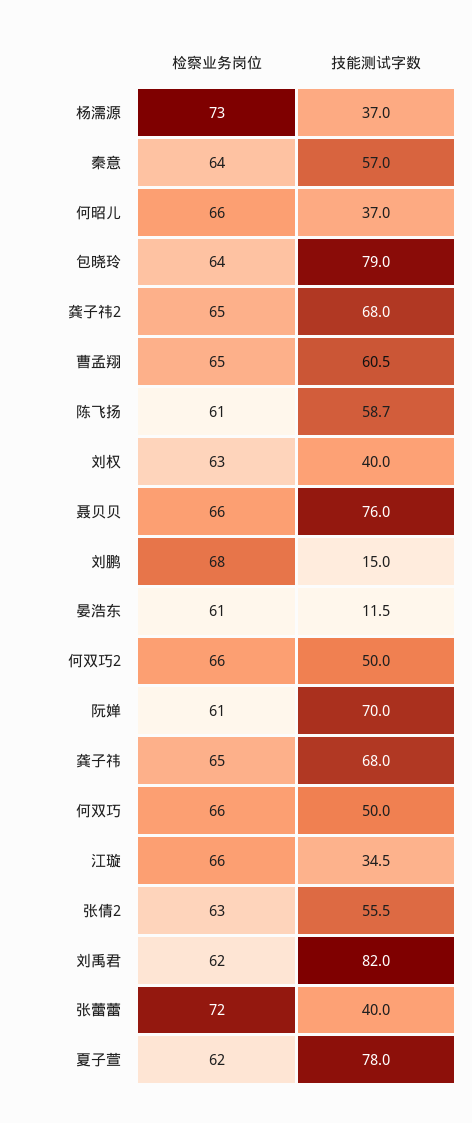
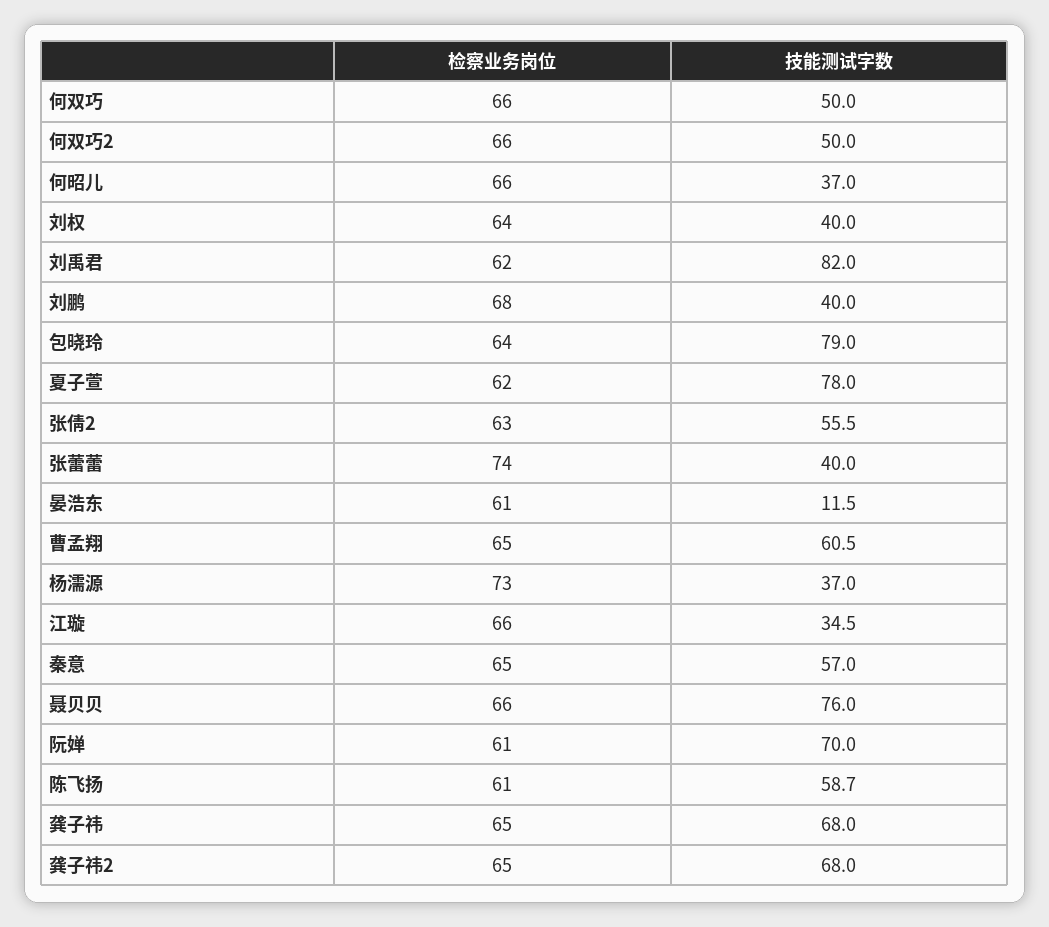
  {
    "检察业务岗位": {
      "杨濡源": 73,
-     "秦意": 64,
+     "秦意": 65,
      "何昭儿": 66,
      "包晓玲": 64,
      "龚子祎2": 65,
      "曹孟翔": 65,
      "陈飞扬": 61,
-     "刘权": 63,
+     "刘权": 64,
      "聂贝贝": 66,
      "刘鹏": 68,
      "晏浩东": 61,
      "何双巧2": 66,
      "阮婵": 61,
      "龚子祎": 65,
      "何双巧": 66,
      "江璇": 66,
      "张倩2": 63,
      "刘禹君": 62,
-     "张蕾蕾": 72,
+     "张蕾蕾": 74,
      "夏子萱": 62
    },
    "技能测试字数": {
      "杨濡源": 37,
      "秦意": 57,
      "何昭儿": 37,
      "包晓玲": 79,
      "龚子祎2": 68,
      "曹孟翔": 60.5,
      "陈飞扬": 58.7,
      "刘权": 40,
      "聂贝贝": 76,
-     "刘鹏": 15,
+     "刘鹏": 40,
      "晏浩东": 11.5,
      "何双巧2": 50,
      "阮婵": 70,
      "龚子祎": 68,
      "何双巧": 50,
      "江璇": 34.5,
      "张倩2": 55.5,
      "刘禹君": 82,
      "张蕾蕾": 40,
      "夏子萱": 78
    }
  }

